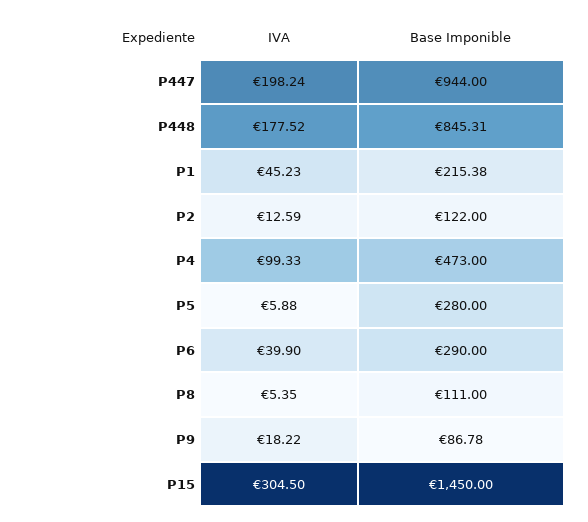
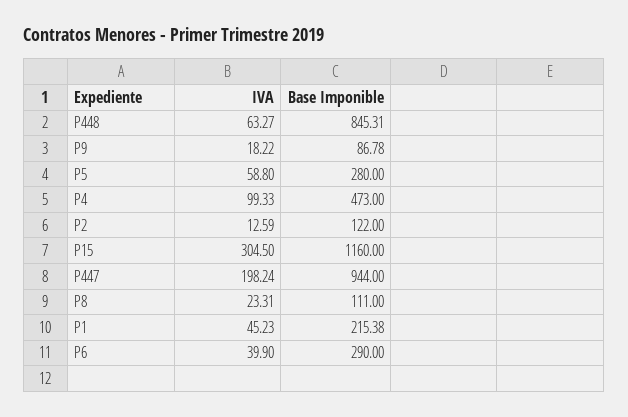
  {
    "IVA": {
      "P447": 198.24,
-     "P448": 177.52,
+     "P448": 63.27,
      "P1": 45.23,
      "P2": 12.59,
      "P4": 99.33,
-     "P5": 5.88,
+     "P5": 58.8,
      "P6": 39.9,
-     "P8": 5.35,
+     "P8": 23.31,
      "P9": 18.22,
      "P15": 304.5
    },
    "Base Imponible": {
      "P447": 944,
      "P448": 845.31,
      "P1": 215.38,
      "P2": 122,
      "P4": 473,
      "P5": 280,
      "P6": 290,
      "P8": 111,
      "P9": 86.78,
-     "P15": 1450
+     "P15": 1160
    }
  }

